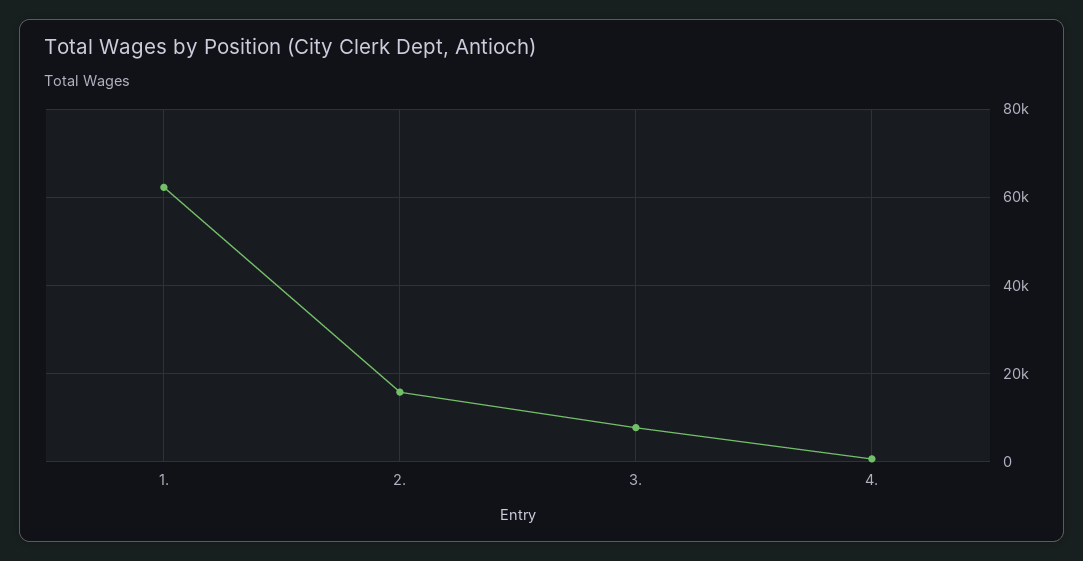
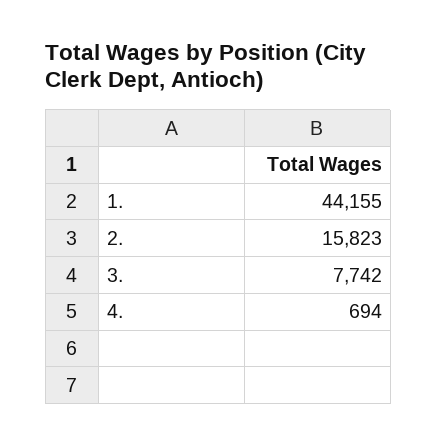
  {
-   "1.": 62000,
+   "1.": 44155,
    "2.": 15823,
    "3.": 7742,
    "4.": 694
  }

